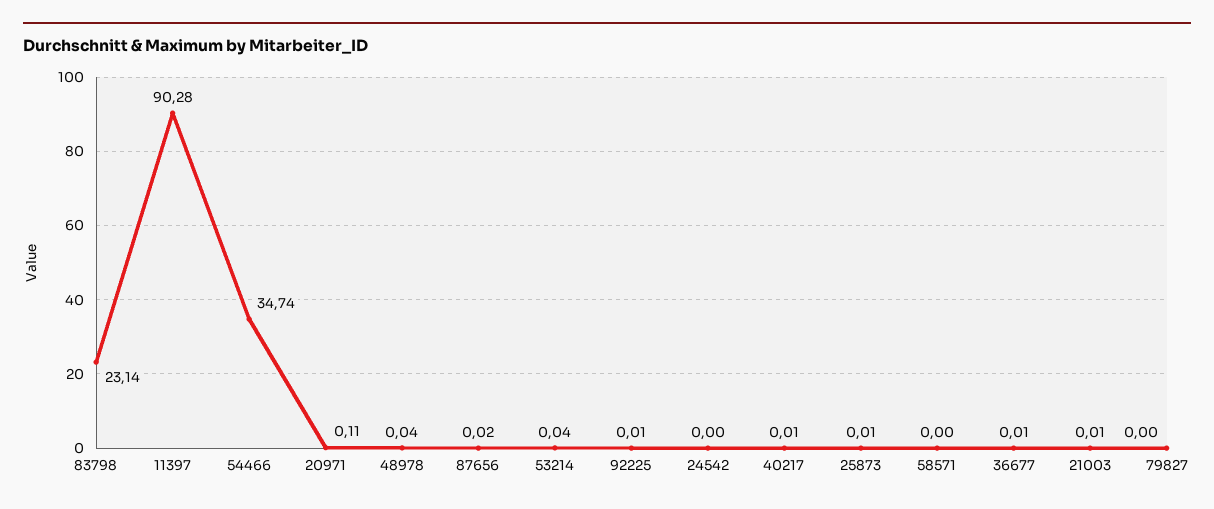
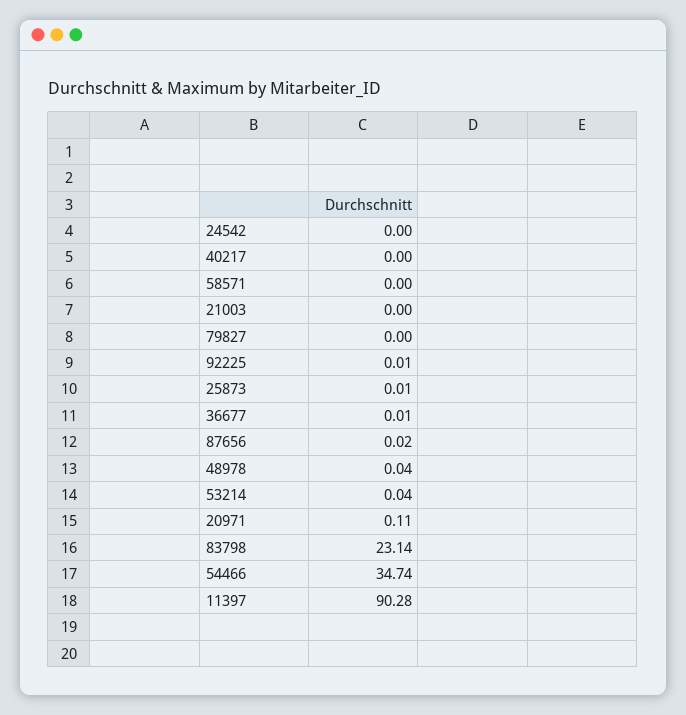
  {
    "83798": 23.14,
    "11397": 90.28,
    "54466": 34.74,
    "20971": 0.11,
    "48978": 0.04,
    "87656": 0.02,
    "53214": 0.04,
    "92225": 0.01,
    "24542": 0,
-   "40217": 0.01,
+   "40217": 0,
    "25873": 0.01,
    "58571": 0,
    "36677": 0.01,
-   "21003": 0.01,
+   "21003": 0,
    "79827": 0
  }

